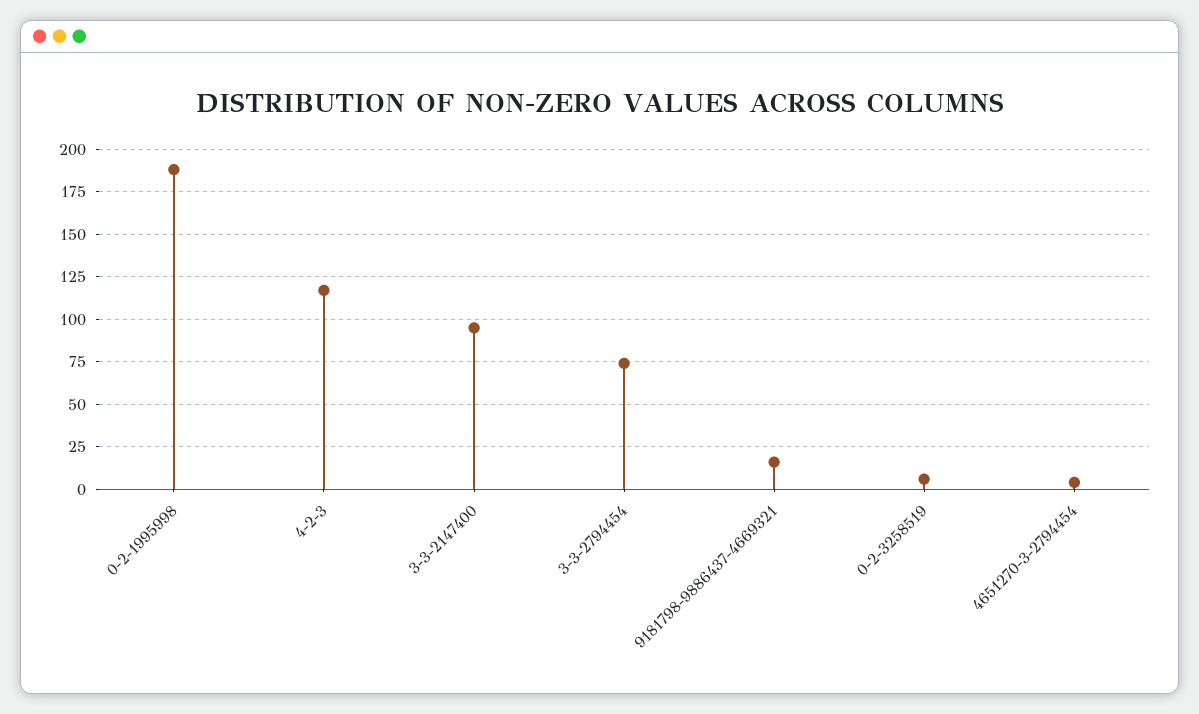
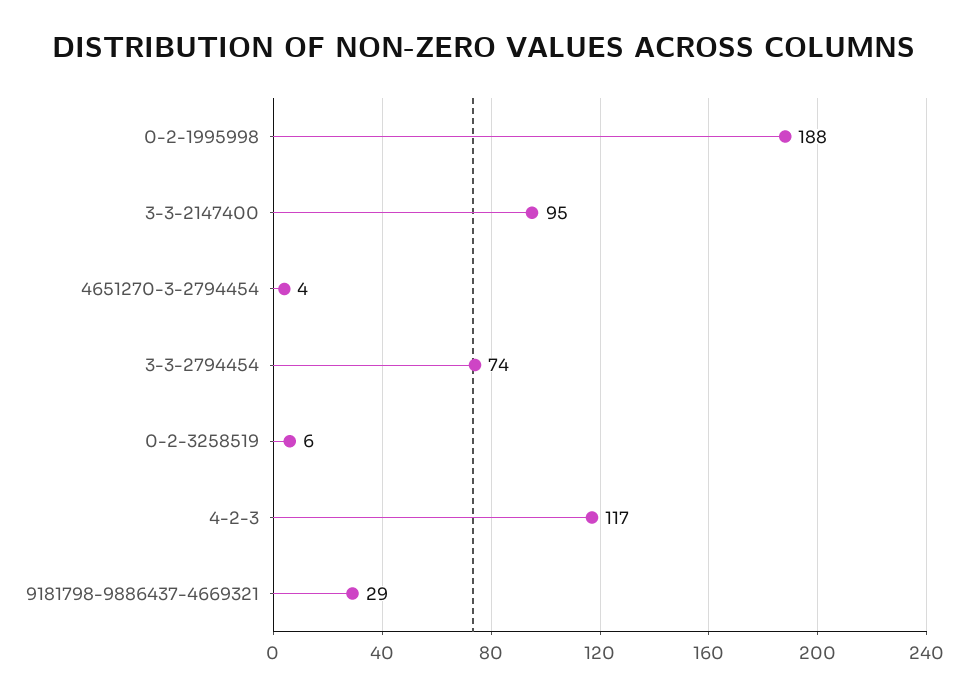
  {
    "0-2-1995998": 188,
    "4-2-3": 117,
    "3-3-2147400": 95,
    "3-3-2794454": 74,
-   "9181798-9886437-4669321": 15,
+   "9181798-9886437-4669321": 29,
    "0-2-3258519": 6,
    "4651270-3-2794454": 4
  }

